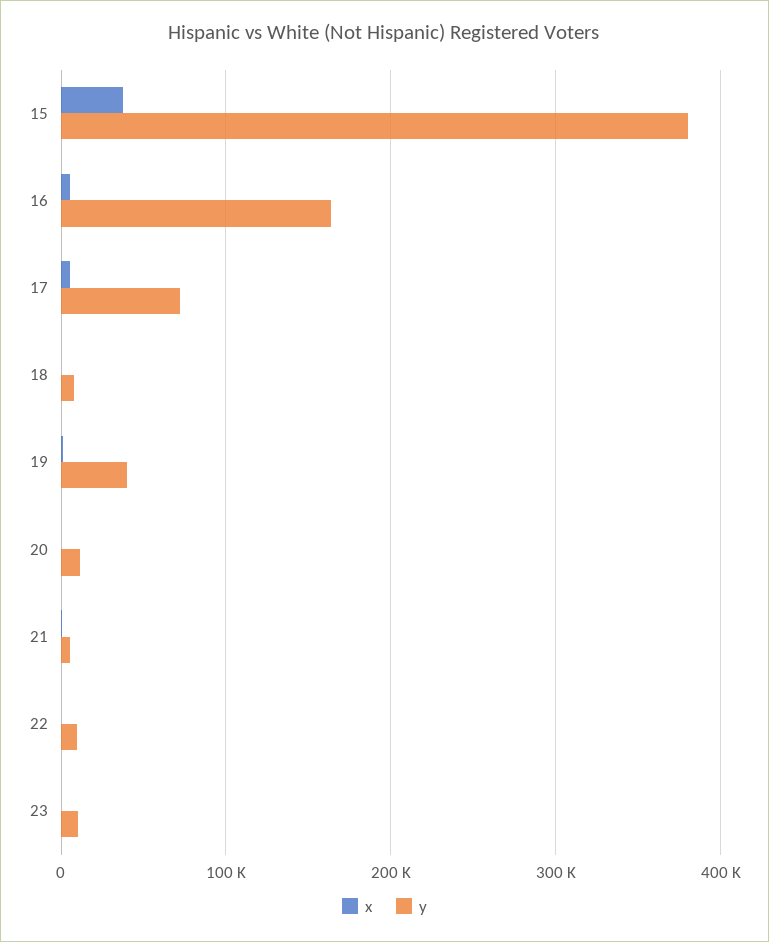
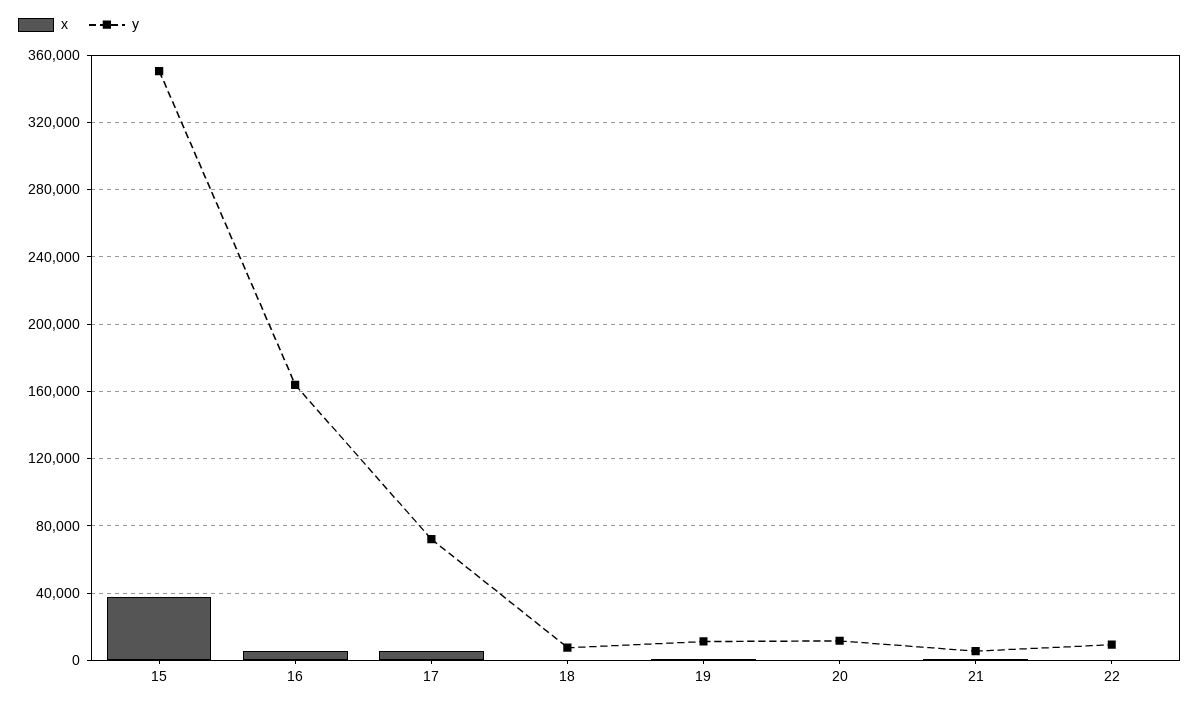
  {
    "x": {
      "15": 35000,
      "16": 5000,
      "17": 5000,
      "18": 0,
      "19": 0,
      "20": 0,
      "21": 0,
-     "22": 0,
+     "22": 0
-     "23": 0
    },
    "y": {
-     "15": 380000,
+     "15": 350000,
      "16": 165000,
      "17": 70000,
      "18": 10000,
-     "19": 40000,
+     "19": 10000,
      "20": 10000,
      "21": 5000,
-     "22": 10000,
+     "22": 10000
-     "23": 10000
    }
  }

